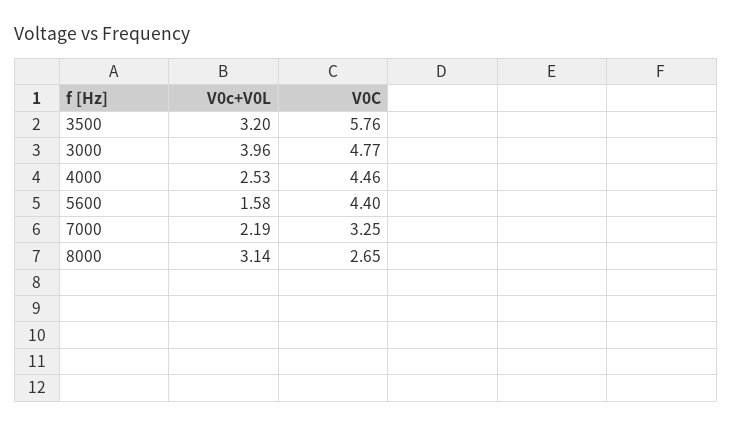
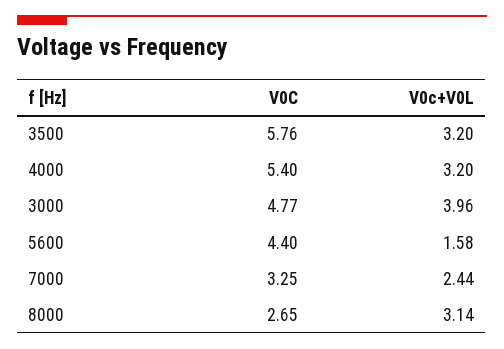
  {
    "V0c+V0L": {
      "3500": 3.2,
      "3000": 3.96,
-     "4000": 2.53,
+     "4000": 3.2,
      "5600": 1.58,
-     "7000": 2.19,
+     "7000": 2.44,
      "8000": 3.14
    },
    "V0C": {
      "3500": 5.76,
      "3000": 4.77,
-     "4000": 4.46,
+     "4000": 5.4,
      "5600": 4.4,
      "7000": 3.25,
      "8000": 2.65
    }
  }

